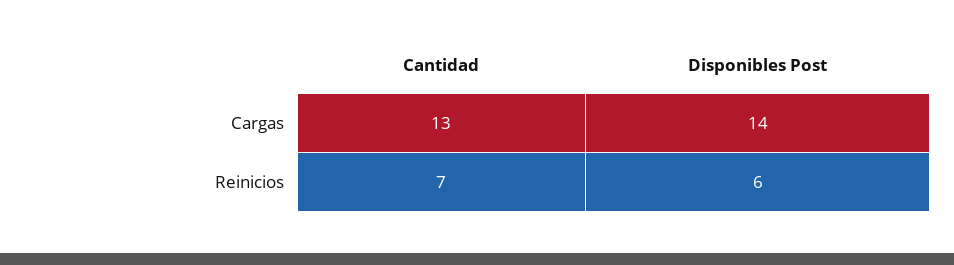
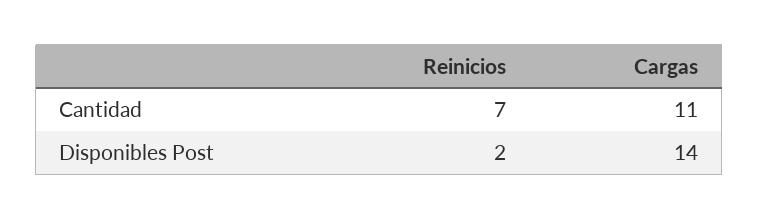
  {
    "Cantidad": {
-     "Cargas": 13,
+     "Cargas": 11,
      "Reinicios": 7
    },
    "Disponibles Post": {
      "Cargas": 14,
-     "Reinicios": 6
+     "Reinicios": 2
    }
  }

